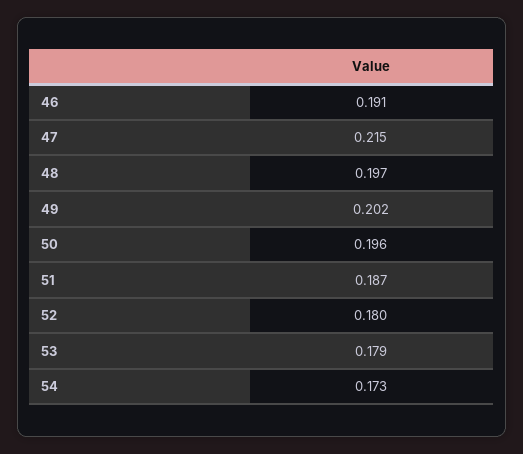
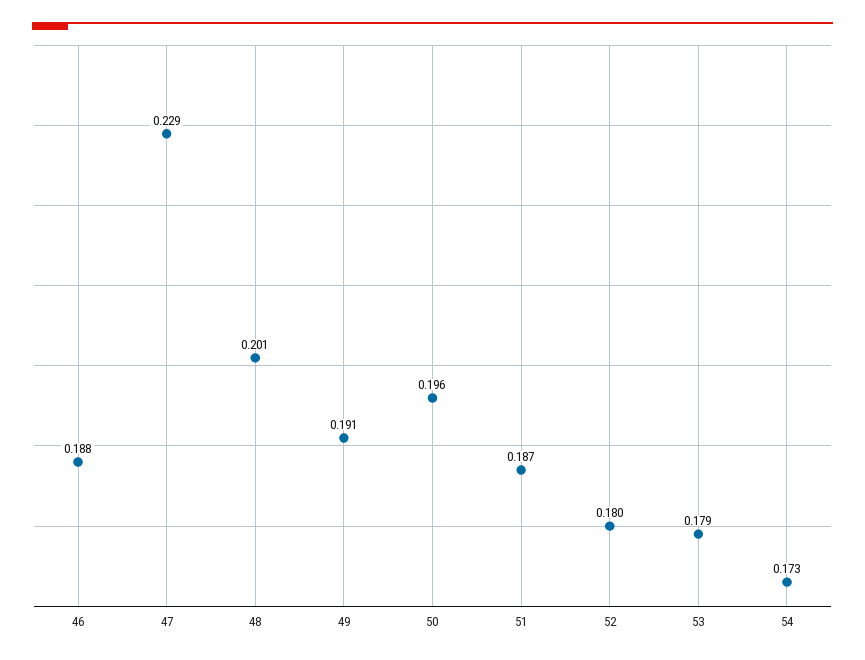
  {
-   "46": 0.191,
+   "46": 0.188,
-   "47": 0.215,
+   "47": 0.229,
-   "48": 0.197,
+   "48": 0.201,
-   "49": 0.202,
+   "49": 0.191,
    "50": 0.196,
    "51": 0.187,
    "52": 0.18,
    "53": 0.179,
    "54": 0.173
  }

